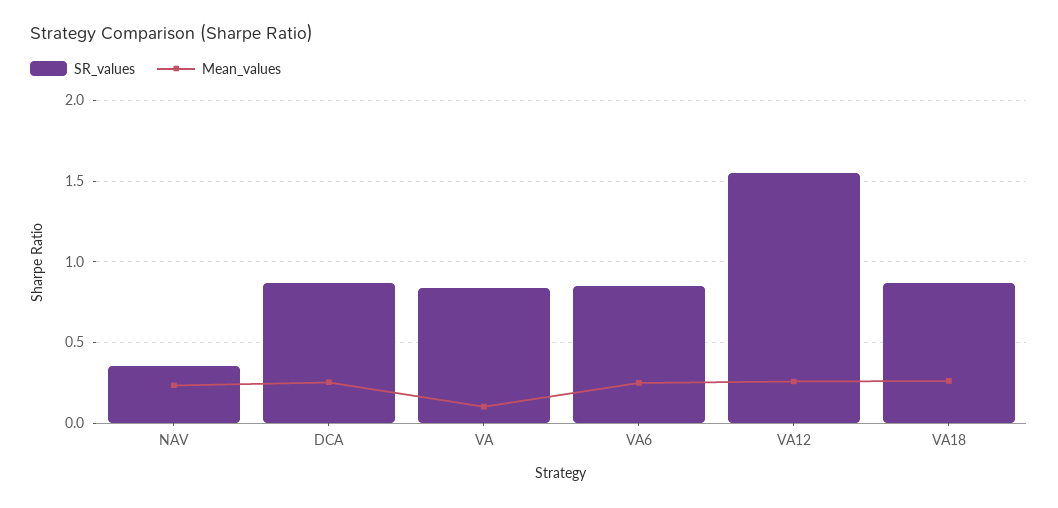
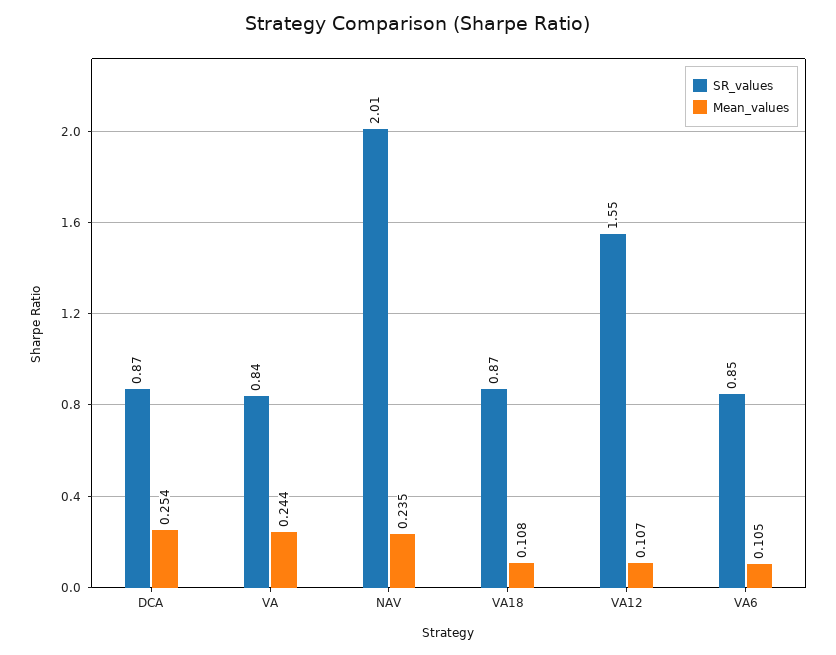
  {
    "SR_values": {
-     "NAV": 0.35,
+     "NAV": 2.01,
      "DCA": 0.87,
      "VA": 0.84,
      "VA6": 0.85,
      "VA12": 1.55,
      "VA18": 0.87
    },
    "Mean_values": {
      "NAV": 0.235,
      "DCA": 0.254,
-     "VA": 0.1,
+     "VA": 0.244,
-     "VA6": 0.25,
+     "VA6": 0.105,
-     "VA12": 0.25,
+     "VA12": 0.107,
-     "VA18": 0.25
+     "VA18": 0.108
    }
  }

